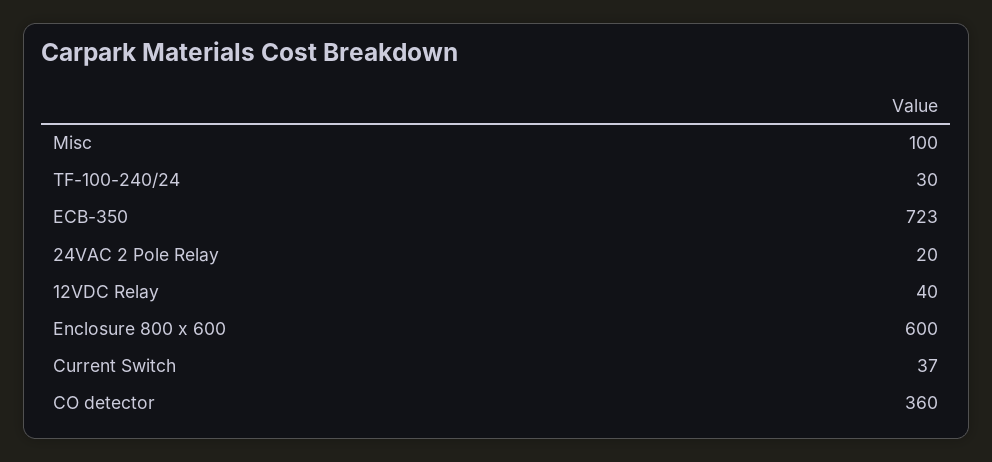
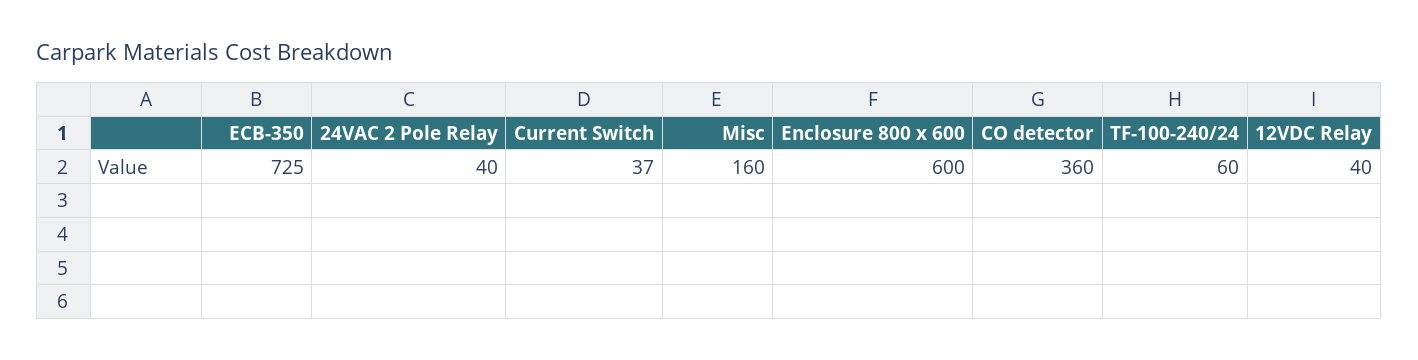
  {
-   "Misc": 100,
+   "Misc": 160,
-   "TF-100-240/24": 30,
+   "TF-100-240/24": 60,
-   "ECB-350": 723,
+   "ECB-350": 725,
-   "24VAC 2 Pole Relay": 20,
+   "24VAC 2 Pole Relay": 40,
    "12VDC Relay": 40,
    "Enclosure 800 x 600": 600,
    "Current Switch": 37,
    "CO detector": 360
  }

